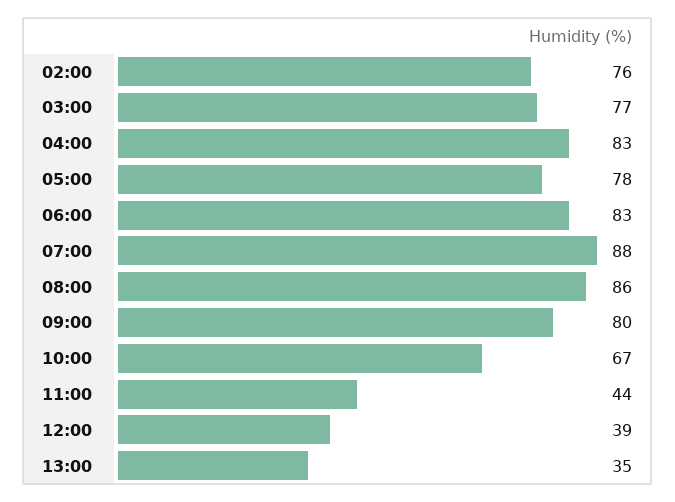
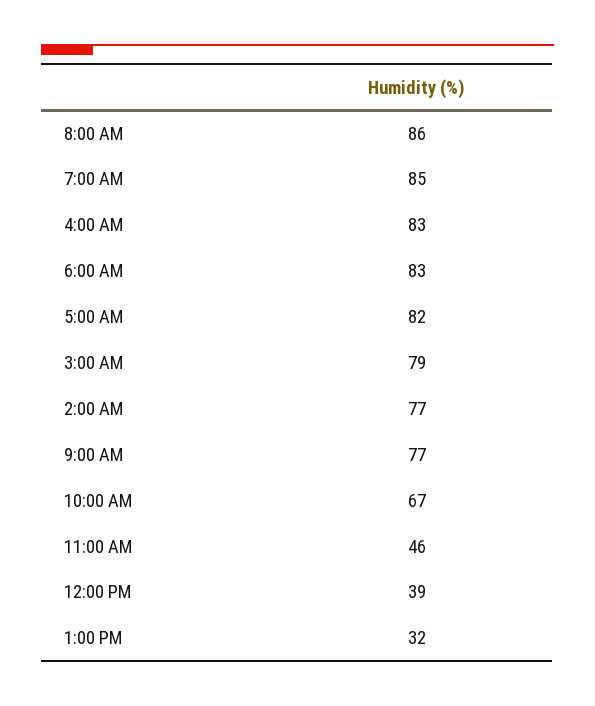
  {
-   "02:00": 76,
+   "02:00": 77,
-   "03:00": 77,
+   "03:00": 79,
    "04:00": 83,
-   "05:00": 78,
+   "05:00": 82,
    "06:00": 83,
-   "07:00": 88,
+   "07:00": 85,
    "08:00": 86,
-   "09:00": 80,
+   "09:00": 77,
    "10:00": 67,
-   "11:00": 44,
+   "11:00": 46,
    "12:00": 39,
-   "13:00": 35
+   "13:00": 32
  }

